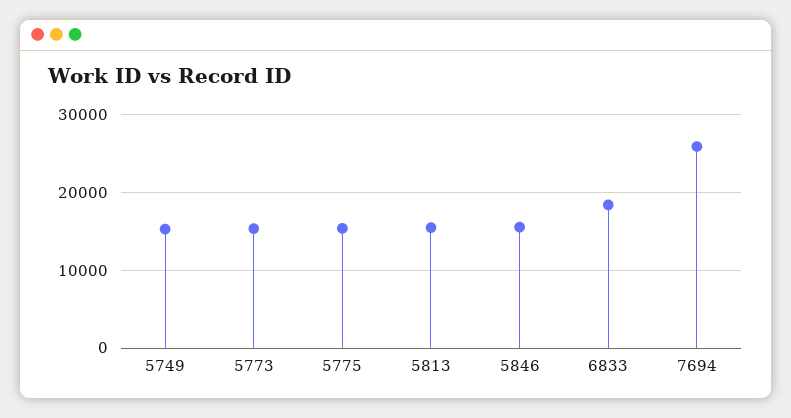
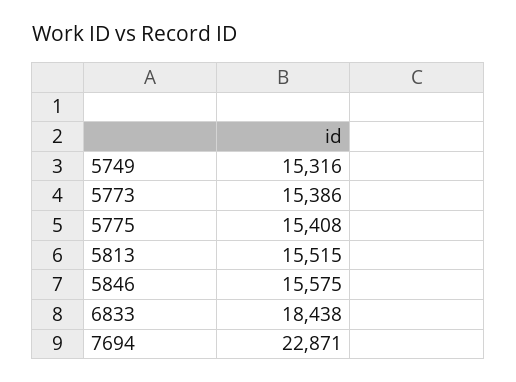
  {
    "5749": 15316,
    "5773": 15386,
    "5775": 15408,
    "5813": 15515,
    "5846": 15575,
    "6833": 18438,
-   "7694": 26000
+   "7694": 22871
  }

